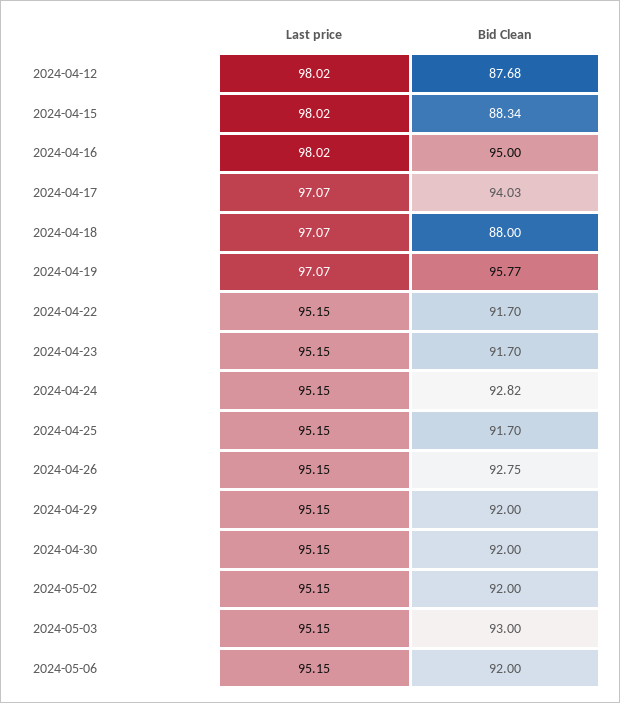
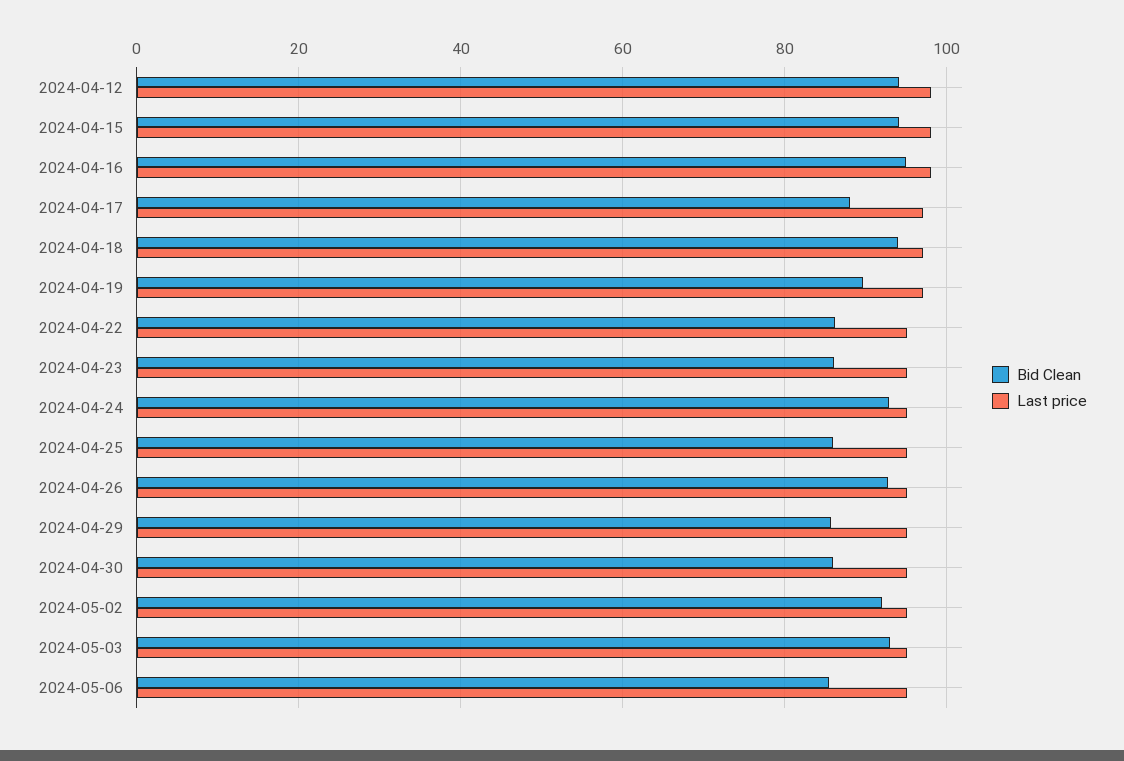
  {
    "Last price": {
      "2024-04-12": 98.02,
      "2024-04-15": 98.02,
      "2024-04-16": 98.02,
      "2024-04-17": 97.07,
      "2024-04-18": 97.07,
      "2024-04-19": 97.07,
      "2024-04-22": 95.15,
      "2024-04-23": 95.15,
      "2024-04-24": 95.15,
      "2024-04-25": 95.15,
      "2024-04-26": 95.15,
      "2024-04-29": 95.15,
      "2024-04-30": 95.15,
      "2024-05-02": 95.15,
      "2024-05-03": 95.15,
      "2024-05-06": 95.15
    },
    "Bid Clean": {
-     "2024-04-12": 87.68,
+     "2024-04-12": 94,
-     "2024-04-15": 88.34,
+     "2024-04-15": 94,
      "2024-04-16": 95,
-     "2024-04-17": 94.03,
+     "2024-04-17": 88,
-     "2024-04-18": 88,
+     "2024-04-18": 94,
-     "2024-04-19": 95.77,
+     "2024-04-19": 90,
-     "2024-04-22": 91.7,
+     "2024-04-22": 86,
-     "2024-04-23": 91.7,
+     "2024-04-23": 86,
      "2024-04-24": 92.82,
-     "2024-04-25": 91.7,
+     "2024-04-25": 86,
      "2024-04-26": 92.75,
-     "2024-04-29": 92,
+     "2024-04-29": 86,
-     "2024-04-30": 92,
+     "2024-04-30": 86,
      "2024-05-02": 92,
      "2024-05-03": 93,
-     "2024-05-06": 92
+     "2024-05-06": 86
    }
  }

